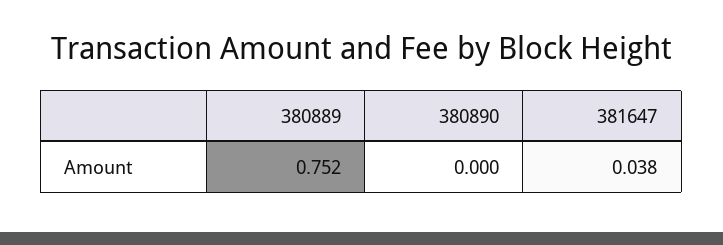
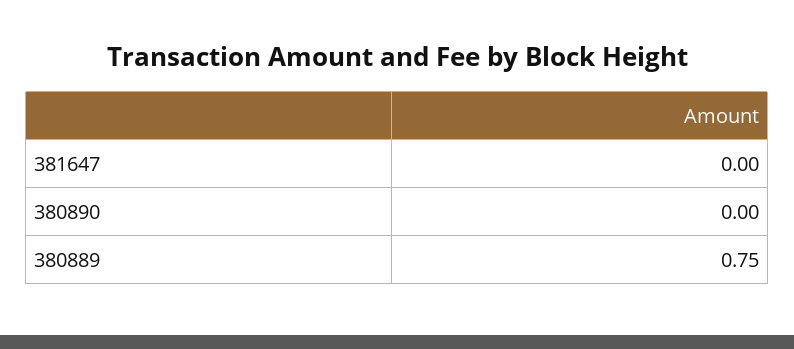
  {
    "380889": 0.752,
    "380890": 0,
-   "381647": 0.038
+   "381647": 0
  }

